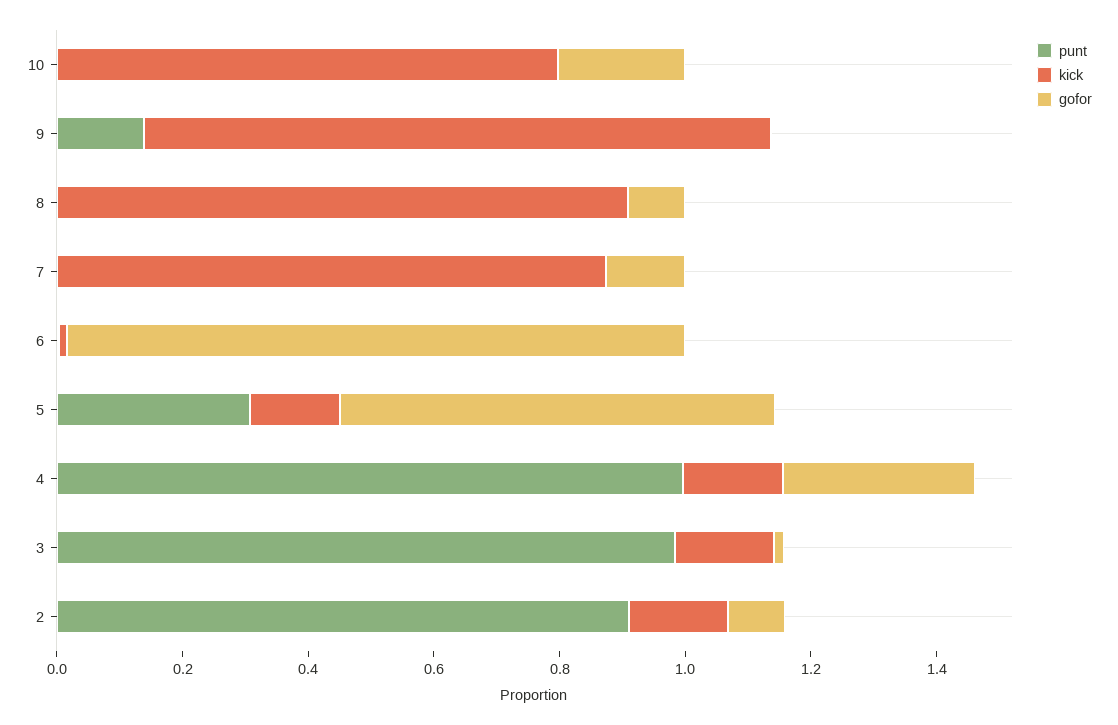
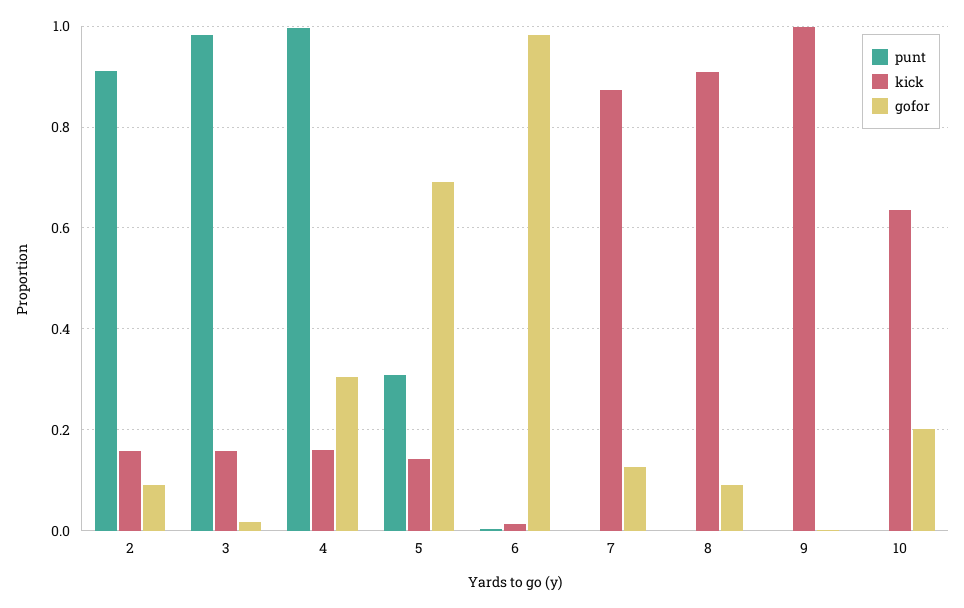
  {
    "punt": {
      "10": 0,
-     "9": 0.15,
+     "9": 0,
      "8": 0,
      "7": 0,
      "6": 0,
      "5": 0.3,
      "4": 1,
      "3": 0.98,
      "2": 0.92
    },
    "kick": {
-     "10": 0.8,
+     "10": 0.64,
      "9": 1,
      "8": 0.9,
      "7": 0.88,
      "6": 0.02,
      "5": 0.14,
      "4": 0.16,
      "3": 0.16,
      "2": 0.16
    },
    "gofor": {
      "10": 0.2,
      "9": 0,
      "8": 0.1,
      "7": 0.12,
      "6": 0.98,
      "5": 0.7,
      "4": 0.3,
      "3": 0.02,
      "2": 0.08
    }
  }

